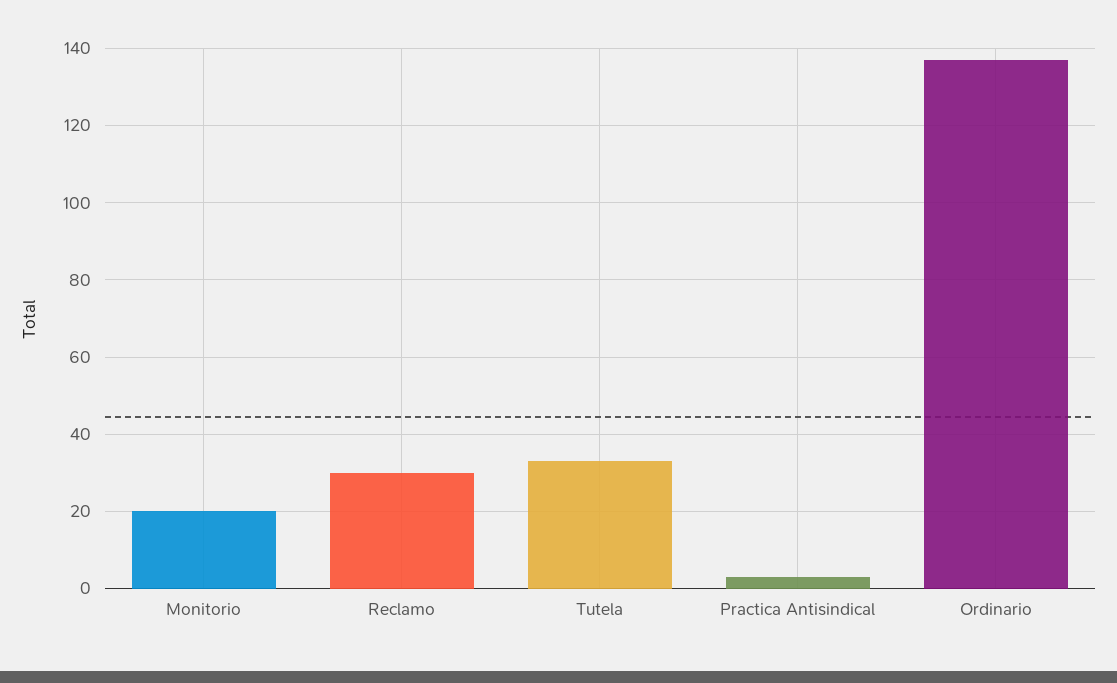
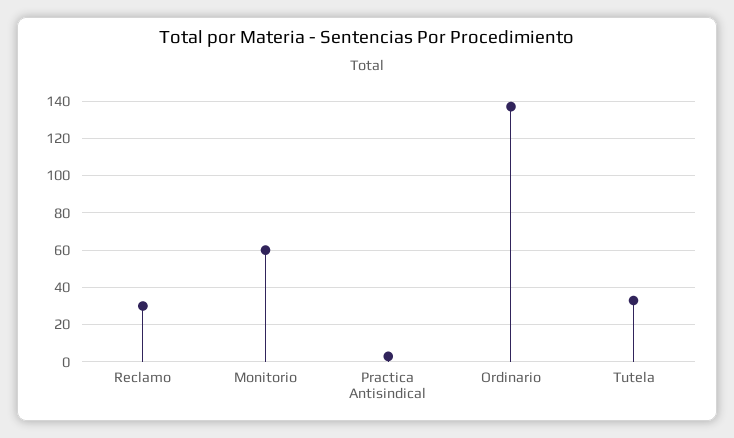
  {
-   "Monitorio": 20,
+   "Monitorio": 60,
    "Reclamo": 30,
    "Tutela": 35,
    "Practica Antisindical": 5,
    "Ordinario": 135
  }

